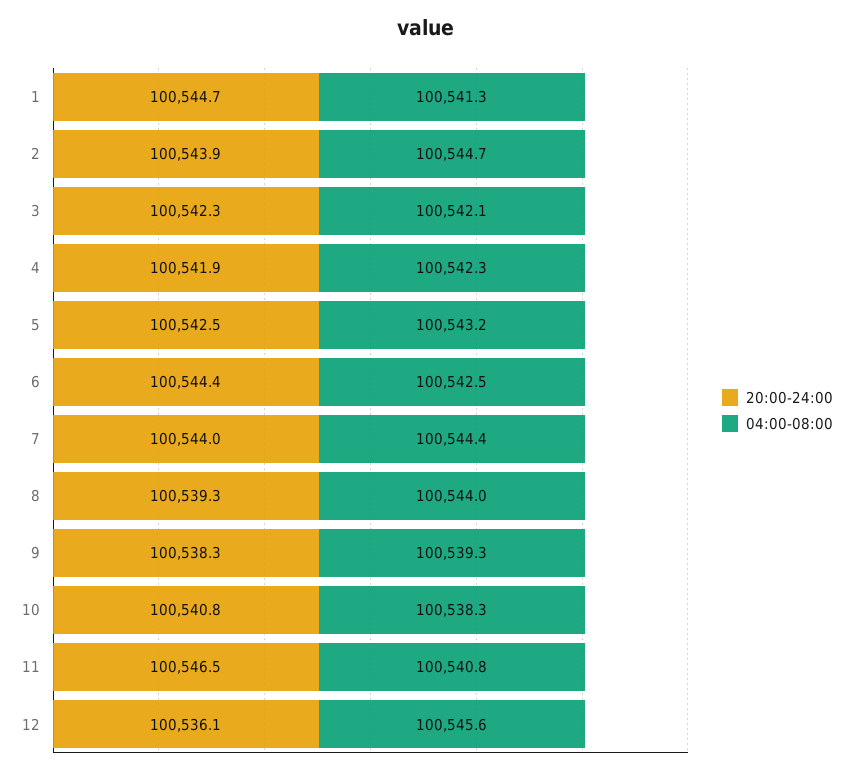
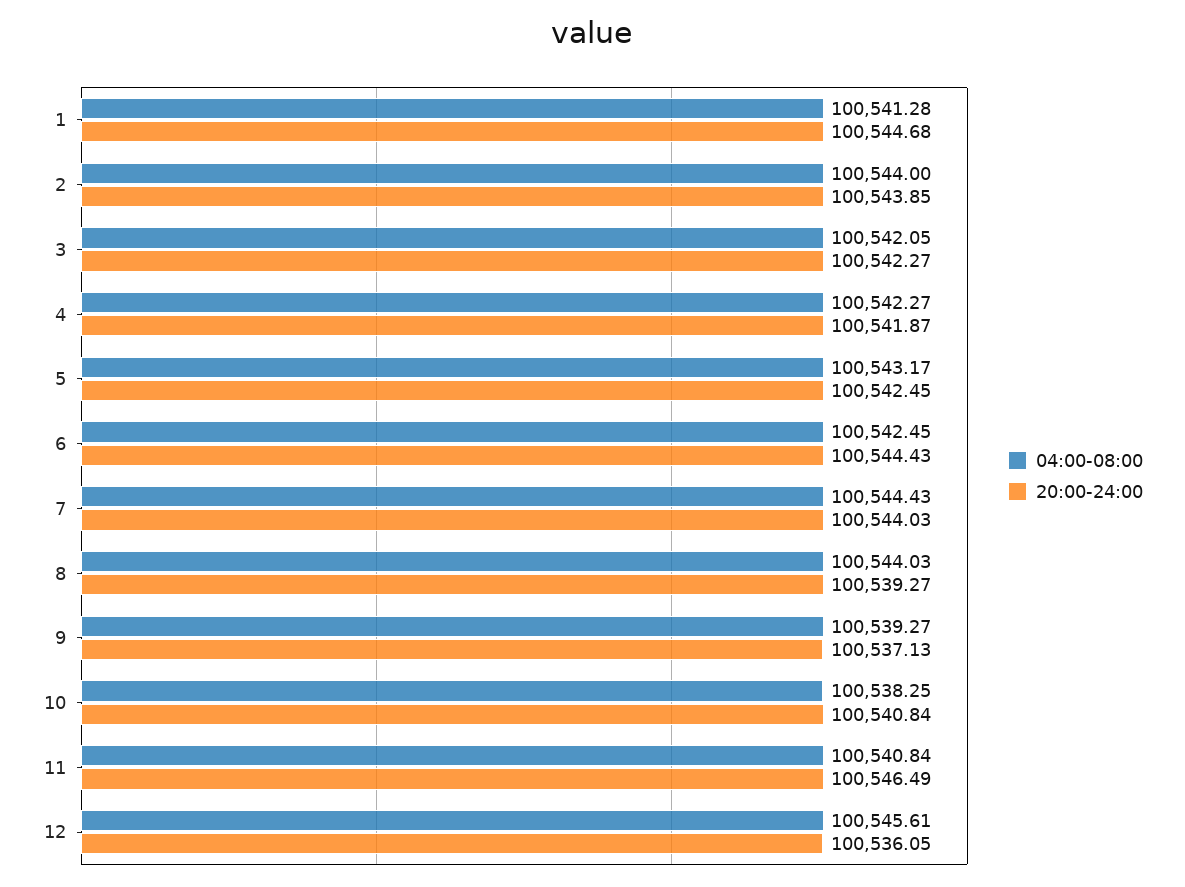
  {
    "20:00-24:00": {
      "1": 100544.68,
      "2": 100543.85,
      "3": 100542.27,
      "4": 100541.87,
      "5": 100542.45,
      "6": 100544.43,
      "7": 100544.03,
      "8": 100539.27,
-     "9": 100538.3,
+     "9": 100537.13,
      "10": 100540.84,
      "11": 100546.49,
      "12": 100536.05
    },
    "04:00-08:00": {
      "1": 100541.28,
-     "2": 100544.7,
+     "2": 100544,
      "3": 100542.05,
      "4": 100542.27,
      "5": 100543.17,
      "6": 100542.45,
      "7": 100544.43,
      "8": 100544.03,
      "9": 100539.27,
      "10": 100538.25,
      "11": 100540.84,
      "12": 100545.61
    }
  }

